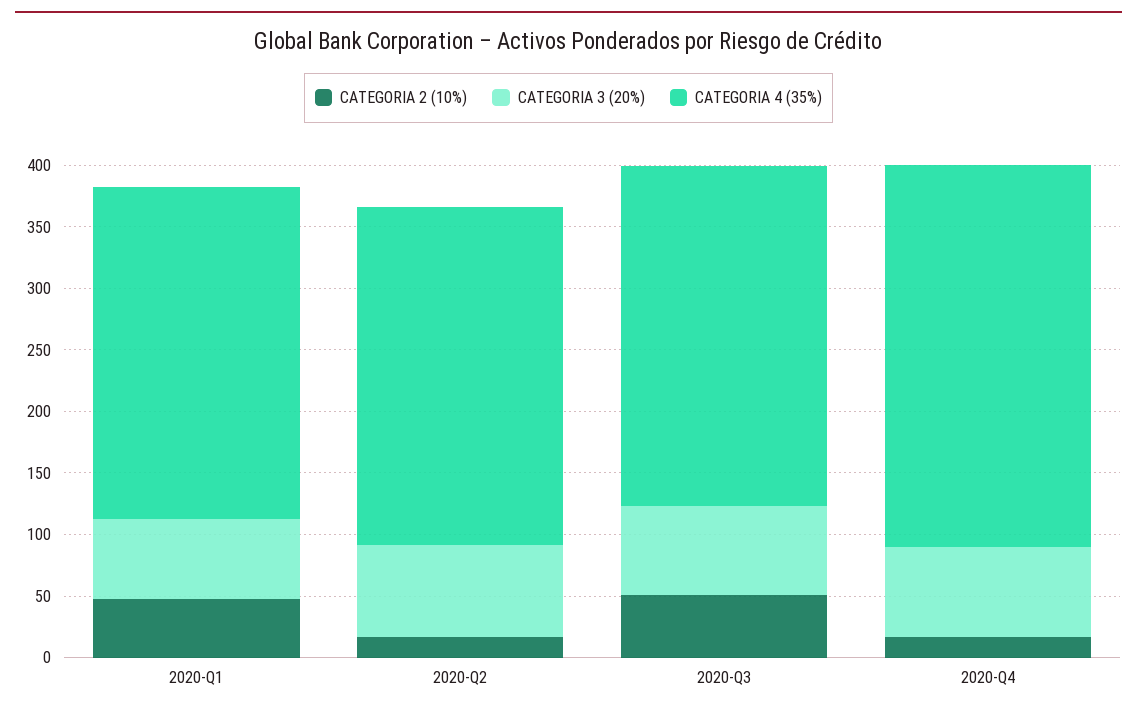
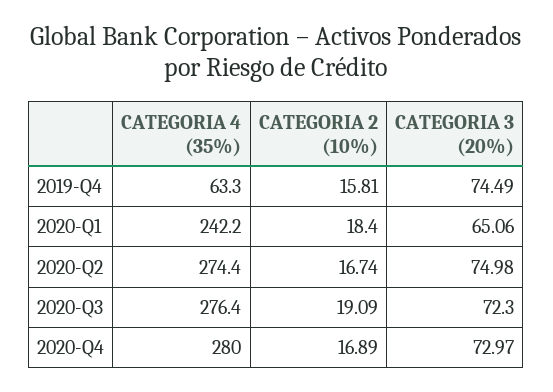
  {
    "CATEGORIA 2 (10%)": {
-     "2020-Q1": 50,
+     "2020-Q1": 18.4,
      "2020-Q2": 16.74,
-     "2020-Q3": 50,
+     "2020-Q3": 19.09,
-     "2020-Q4": 16.89
+     "2020-Q4": 16.89,
+     "2019-Q4": 15.81
    },
    "CATEGORIA 3 (20%)": {
      "2020-Q1": 65.06,
      "2020-Q2": 74.98,
      "2020-Q3": 72.3,
-     "2020-Q4": 72.97
+     "2020-Q4": 72.97,
+     "2019-Q4": 74.49
    },
    "CATEGORIA 4 (35%)": {
-     "2020-Q1": 270,
+     "2020-Q1": 242.2,
      "2020-Q2": 274.4,
      "2020-Q3": 276.4,
-     "2020-Q4": 310
+     "2020-Q4": 280,
+     "2019-Q4": 63.3
    }
  }

